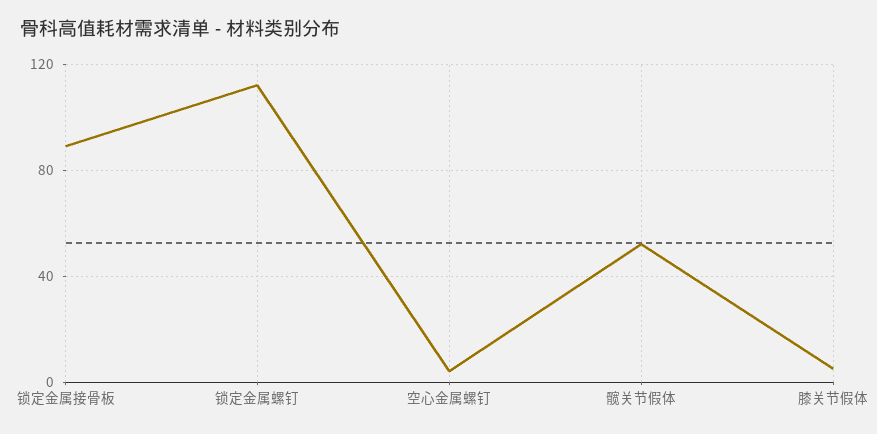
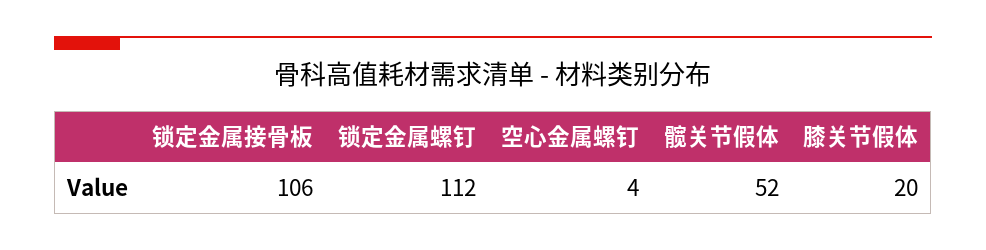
  {
-   "锁定金属接骨板": 90,
+   "锁定金属接骨板": 106,
    "锁定金属螺钉": 112,
    "空心金属螺钉": 4,
    "髋关节假体": 52,
-   "膝关节假体": 5
+   "膝关节假体": 20
  }

